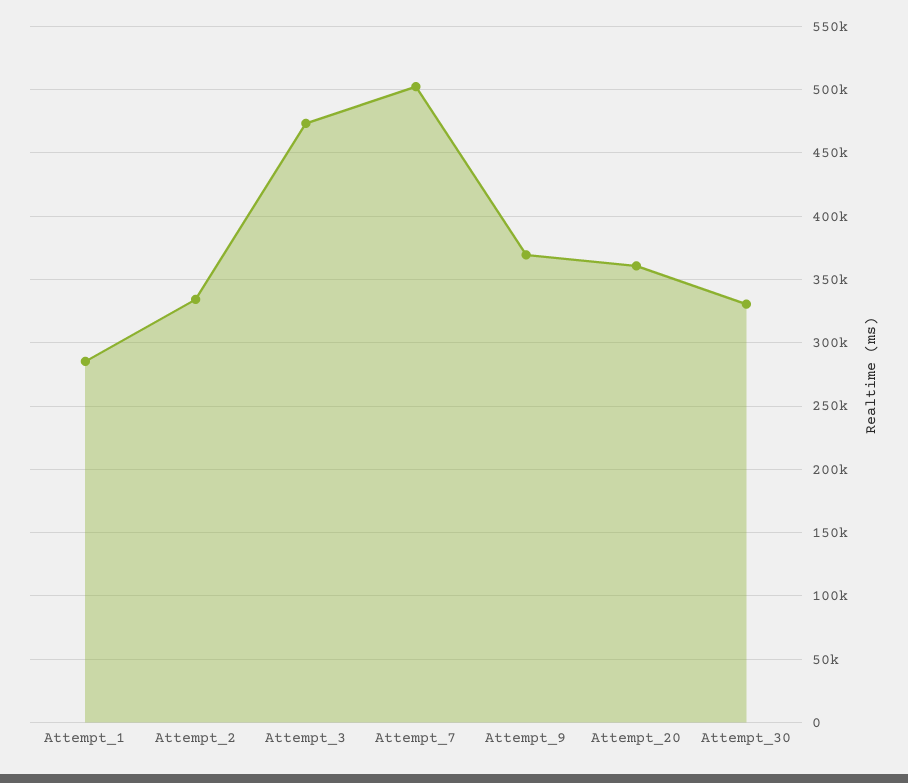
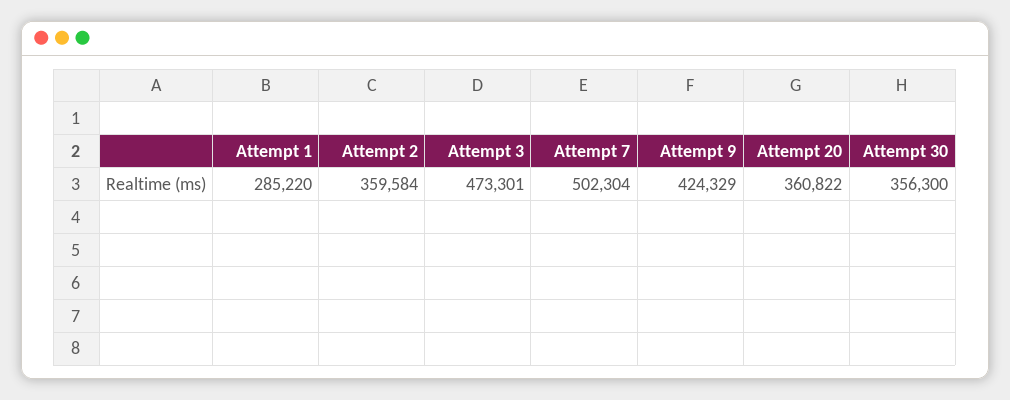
  {
    "Attempt_1": 285220,
-   "Attempt_2": 335000,
+   "Attempt_2": 359584,
    "Attempt_3": 473301,
    "Attempt_7": 502304,
-   "Attempt_9": 370000,
+   "Attempt_9": 424329,
    "Attempt_20": 360822,
-   "Attempt_30": 330000
+   "Attempt_30": 356300
  }

